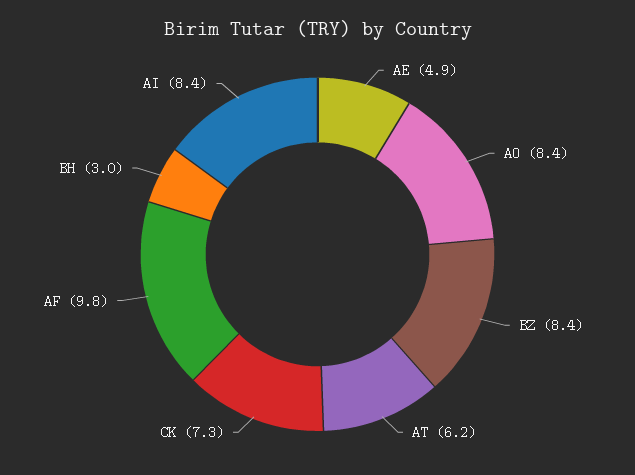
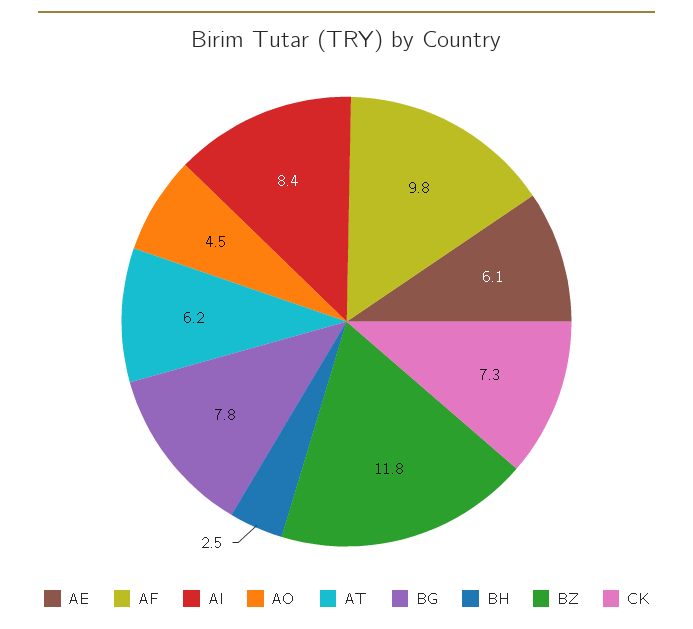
  {
-   "AE": 4.9,
+   "AE": 6.1,
-   "AO": 8.4,
+   "AO": 4.5,
-   "BZ": 8.4,
+   "BZ": 11.8,
    "AT": 6.2,
    "CK": 7.3,
    "AF": 9.8,
-   "BH": 3,
+   "BH": 2.5,
-   "AI": 8.4
+   "AI": 8.4,
+   "BG": 7.8
  }

